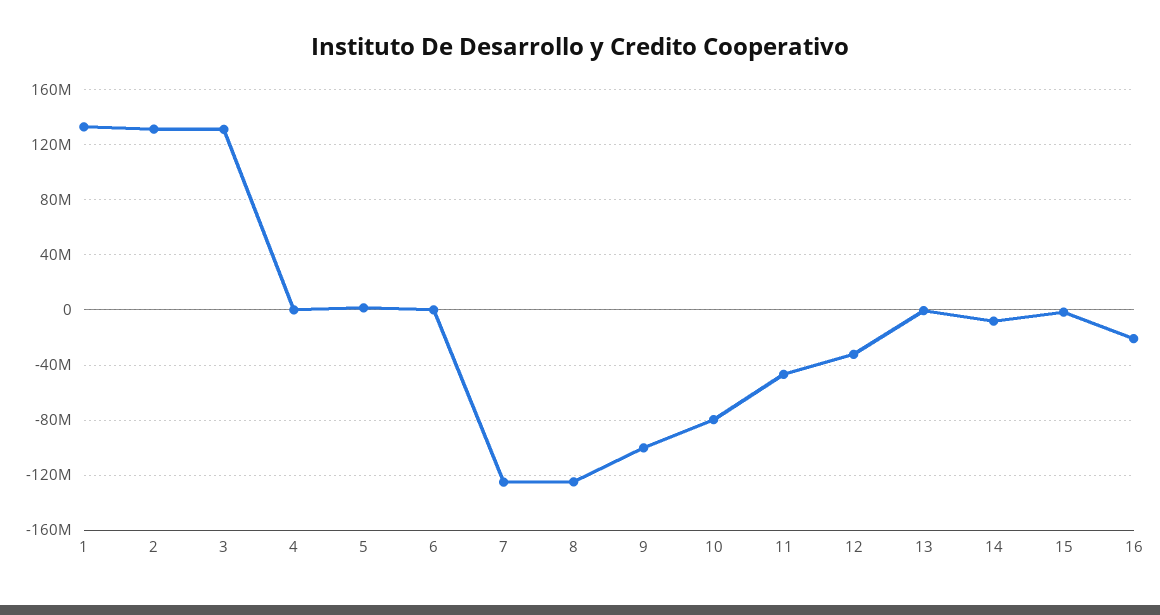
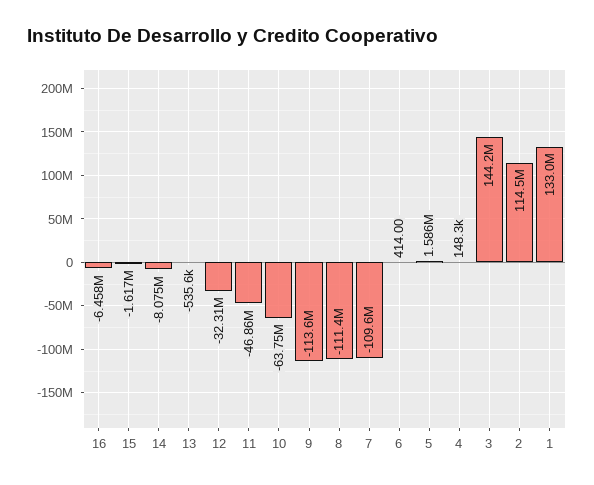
  {
    "1": 133000000,
-   "2": 130000000,
+   "2": 114500000,
-   "3": 130000000,
+   "3": 144200000,
    "4": 148300,
    "5": 1586000,
    "6": 414,
-   "7": -125000000,
+   "7": -109600000,
-   "8": -125000000,
+   "8": -111400000,
-   "9": -100000000,
+   "9": -113600000,
-   "10": -80000000,
+   "10": -63750000,
    "11": -46860000,
    "12": -32310000,
    "13": -535600,
    "14": -8075000,
    "15": -1617000,
-   "16": -20000000
+   "16": -6458000
  }

